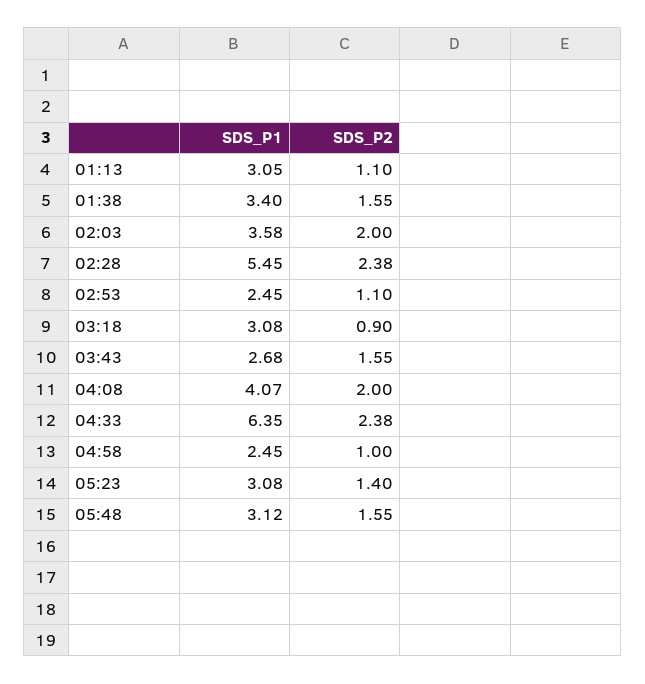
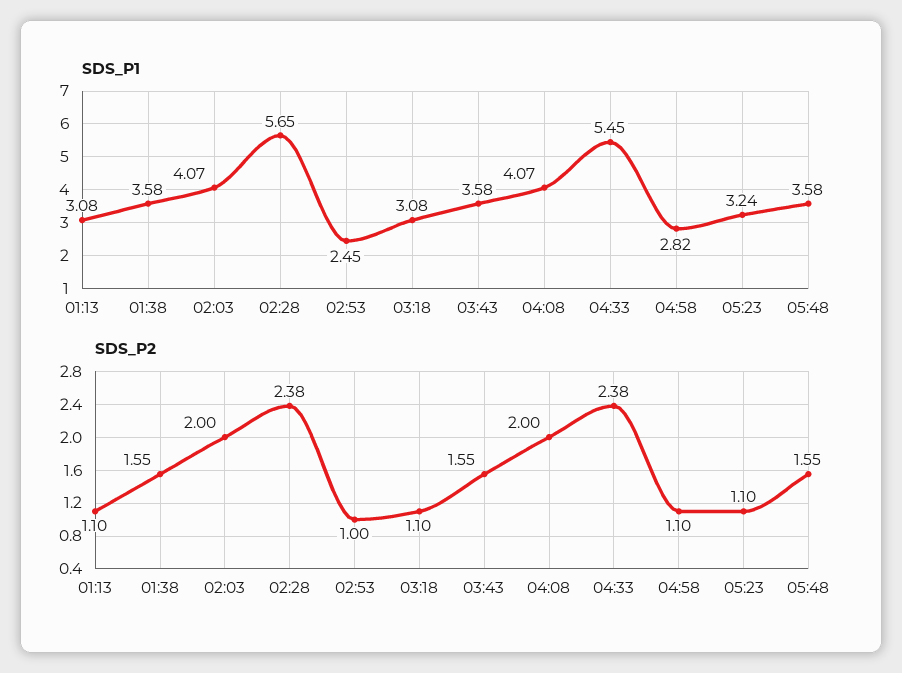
  {
    "SDS_P1": {
-     "01:13": 3.05,
+     "01:13": 3.08,
-     "01:38": 3.4,
+     "01:38": 3.58,
-     "02:03": 3.58,
+     "02:03": 4.07,
-     "02:28": 5.45,
+     "02:28": 5.65,
      "02:53": 2.45,
      "03:18": 3.08,
-     "03:43": 2.68,
+     "03:43": 3.58,
      "04:08": 4.07,
-     "04:33": 6.35,
+     "04:33": 5.45,
-     "04:58": 2.45,
+     "04:58": 2.82,
-     "05:23": 3.08,
+     "05:23": 3.24,
-     "05:48": 3.12
+     "05:48": 3.58
    },
    "SDS_P2": {
      "01:13": 1.1,
      "01:38": 1.55,
      "02:03": 2,
      "02:28": 2.38,
-     "02:53": 1.1,
+     "02:53": 1,
-     "03:18": 0.9,
+     "03:18": 1.1,
      "03:43": 1.55,
      "04:08": 2,
      "04:33": 2.38,
-     "04:58": 1,
+     "04:58": 1.1,
-     "05:23": 1.4,
+     "05:23": 1.1,
      "05:48": 1.55
    }
  }

